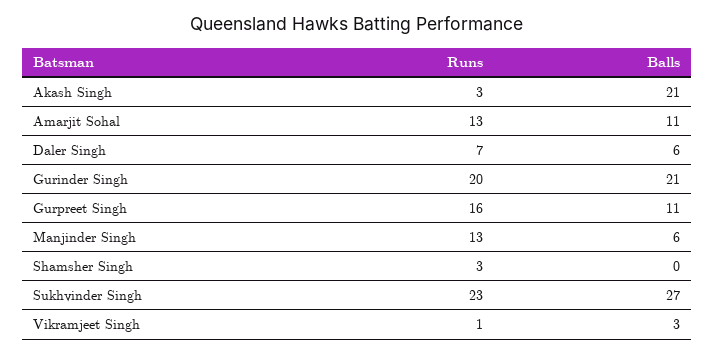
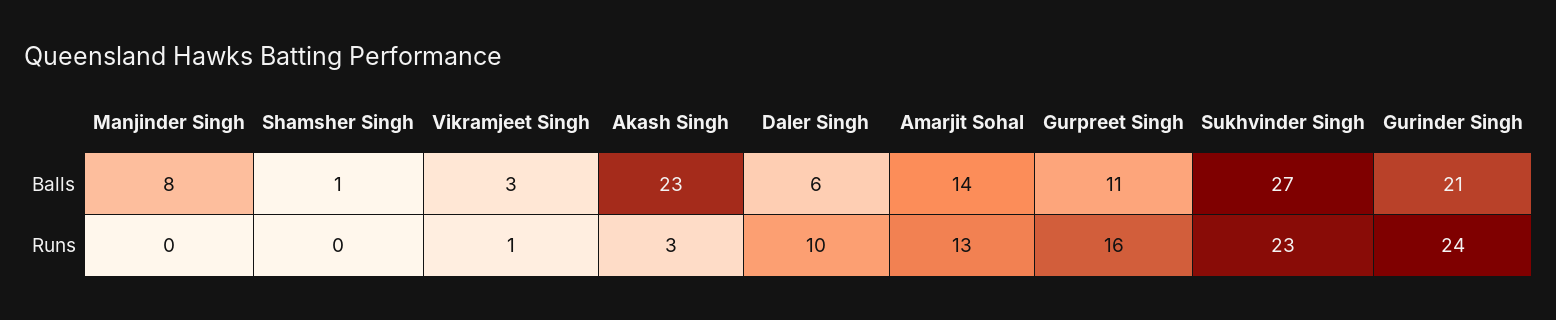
  {
    "Runs": {
      "Akash Singh": 3,
      "Amarjit Sohal": 13,
-     "Daler Singh": 7,
+     "Daler Singh": 10,
-     "Gurinder Singh": 20,
+     "Gurinder Singh": 24,
      "Gurpreet Singh": 16,
-     "Manjinder Singh": 13,
+     "Manjinder Singh": 0,
-     "Shamsher Singh": 3,
+     "Shamsher Singh": 0,
      "Sukhvinder Singh": 23,
      "Vikramjeet Singh": 1
    },
    "Balls": {
-     "Akash Singh": 21,
+     "Akash Singh": 23,
-     "Amarjit Sohal": 11,
+     "Amarjit Sohal": 14,
      "Daler Singh": 6,
      "Gurinder Singh": 21,
      "Gurpreet Singh": 11,
-     "Manjinder Singh": 6,
+     "Manjinder Singh": 8,
-     "Shamsher Singh": 0,
+     "Shamsher Singh": 1,
      "Sukhvinder Singh": 27,
      "Vikramjeet Singh": 3
    }
  }

